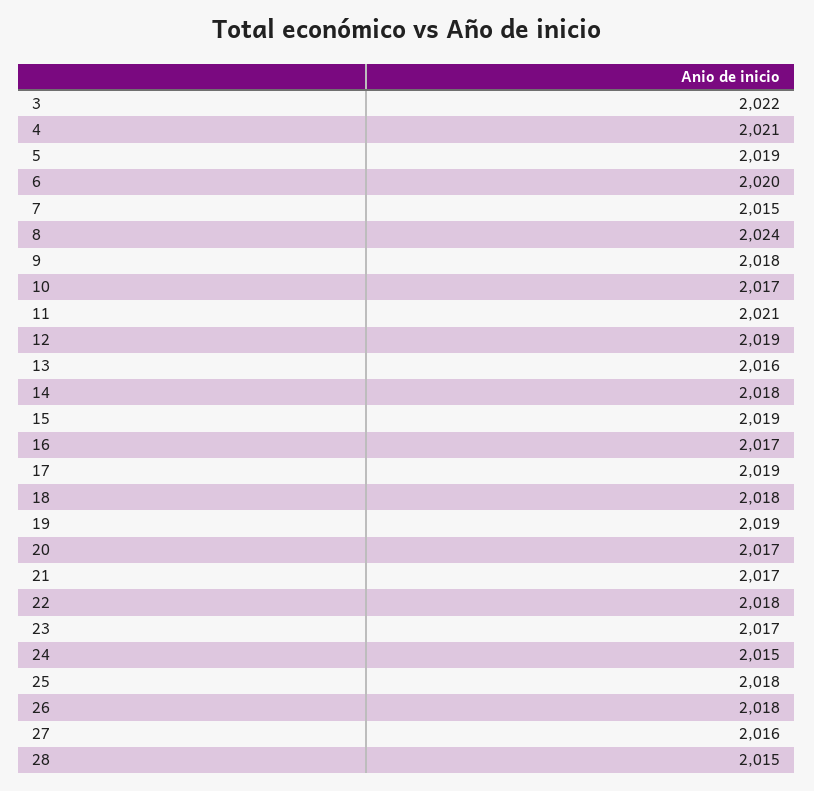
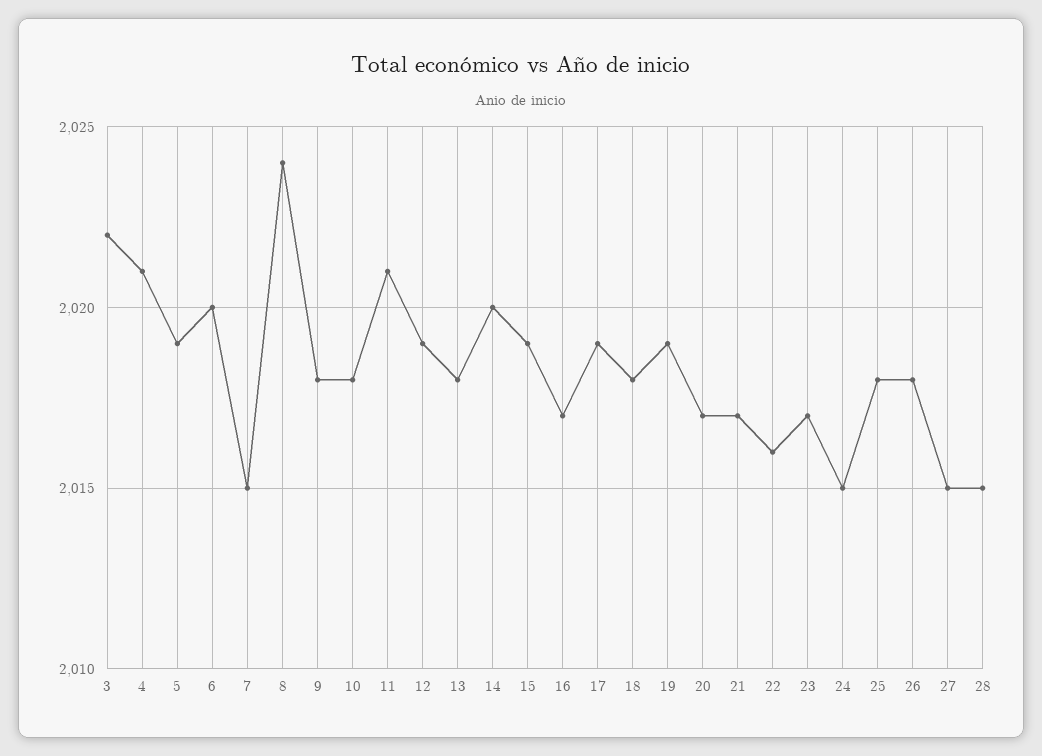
  {
    "3": 2022,
    "4": 2021,
    "5": 2019,
    "6": 2020,
    "7": 2015,
    "8": 2024,
    "9": 2018,
-   "10": 2017,
+   "10": 2018,
    "11": 2021,
    "12": 2019,
-   "13": 2016,
+   "13": 2018,
-   "14": 2018,
+   "14": 2020,
    "15": 2019,
    "16": 2017,
    "17": 2019,
    "18": 2018,
    "19": 2019,
    "20": 2017,
    "21": 2017,
-   "22": 2018,
+   "22": 2016,
    "23": 2017,
    "24": 2015,
    "25": 2018,
    "26": 2018,
-   "27": 2016,
+   "27": 2015,
    "28": 2015
  }

